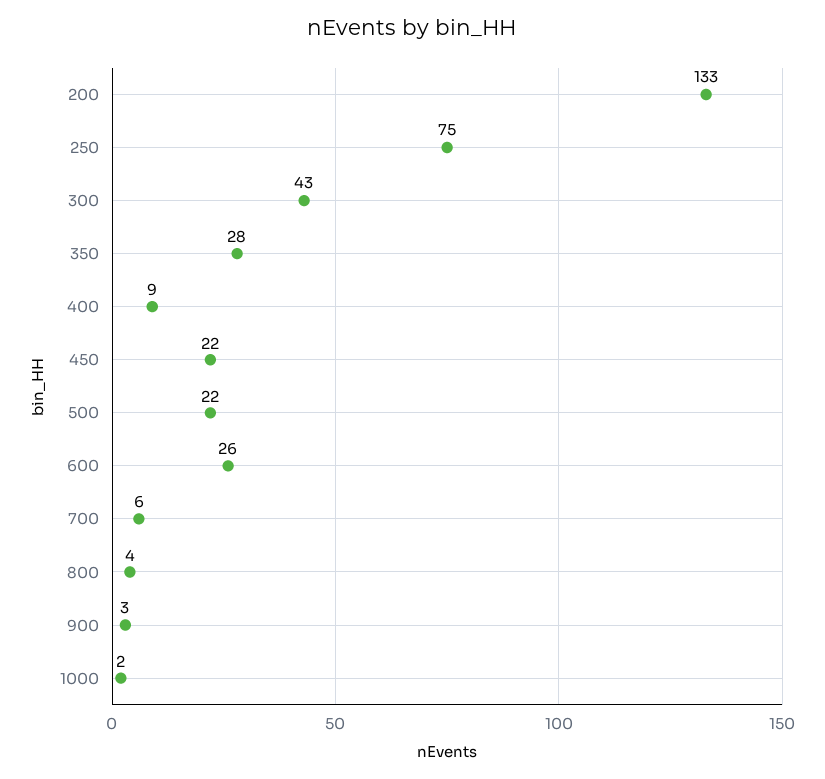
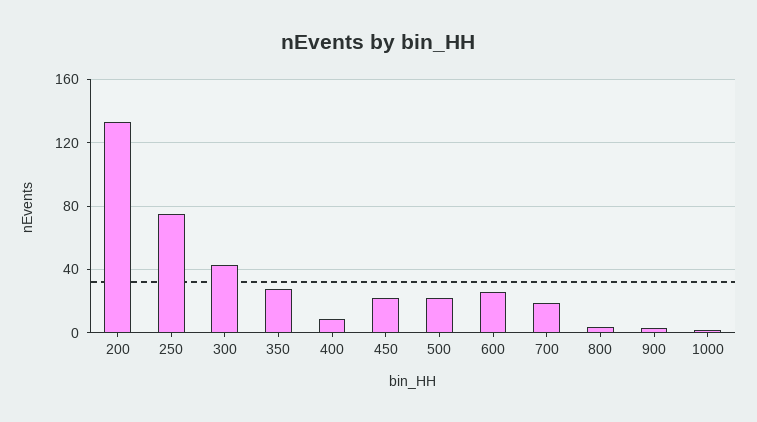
  {
    "200": 133,
    "250": 75,
    "300": 43,
    "350": 28,
    "400": 9,
    "450": 22,
    "500": 22,
    "600": 26,
-   "700": 6,
+   "700": 20,
    "800": 4,
    "900": 3,
    "1000": 2
  }

